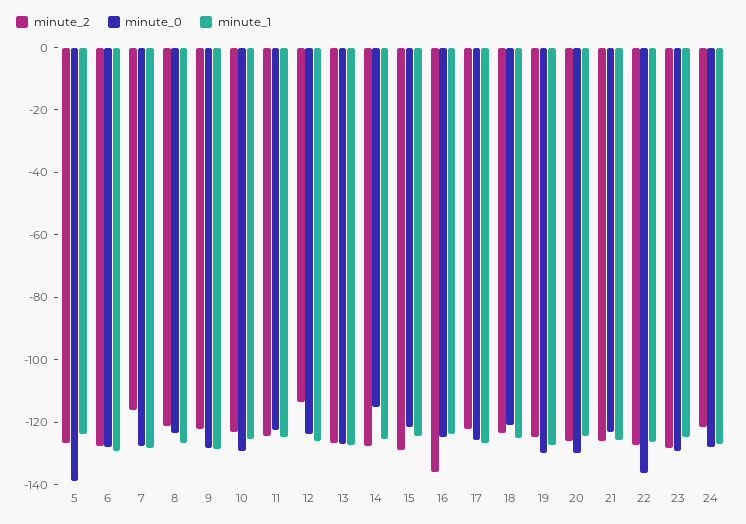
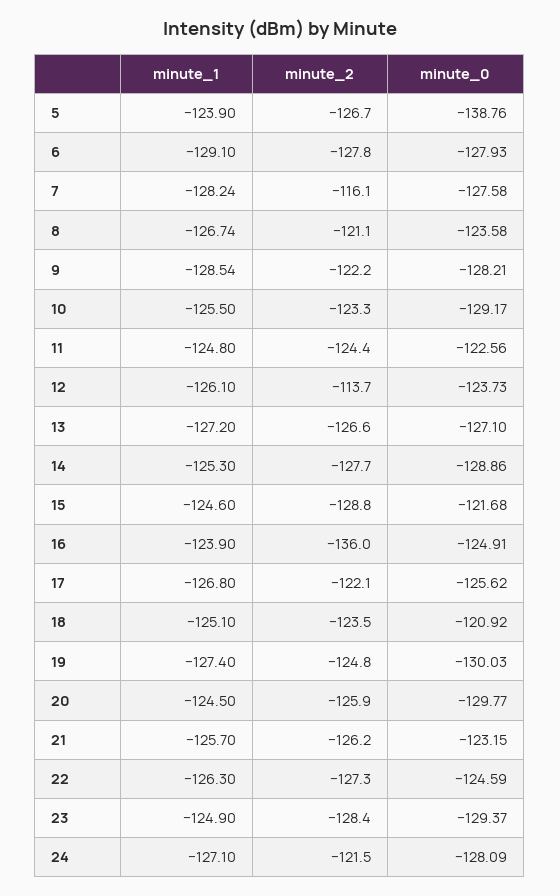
  {
    "minute_2": {
      "5": -126.7,
      "6": -127.8,
      "7": -116.1,
      "8": -121.1,
      "9": -122.2,
      "10": -123.3,
      "11": -124.4,
      "12": -113.7,
      "13": -126.6,
      "14": -127.7,
      "15": -128.8,
      "16": -136,
      "17": -122.1,
      "18": -123.5,
      "19": -124.8,
      "20": -125.9,
      "21": -126.2,
      "22": -127.3,
      "23": -128.4,
      "24": -121.5
    },
    "minute_0": {
      "5": -138.76,
      "6": -127.93,
      "7": -127.58,
      "8": -123.58,
      "9": -128.21,
      "10": -129.17,
      "11": -122.56,
      "12": -123.73,
      "13": -127.1,
-     "14": -115,
+     "14": -128.86,
      "15": -121.68,
      "16": -124.91,
      "17": -125.62,
      "18": -120.92,
      "19": -130.03,
      "20": -129.77,
      "21": -123.15,
-     "22": -135,
+     "22": -124.59,
      "23": -129.37,
      "24": -128.09
    },
    "minute_1": {
      "5": -123.9,
      "6": -129.1,
      "7": -128.24,
      "8": -126.74,
      "9": -128.54,
      "10": -125.5,
      "11": -124.8,
      "12": -126.1,
      "13": -127.2,
      "14": -125.3,
      "15": -124.6,
      "16": -123.9,
      "17": -126.8,
      "18": -125.1,
      "19": -127.4,
      "20": -124.5,
      "21": -125.7,
      "22": -126.3,
      "23": -124.9,
      "24": -127.1
    }
  }

